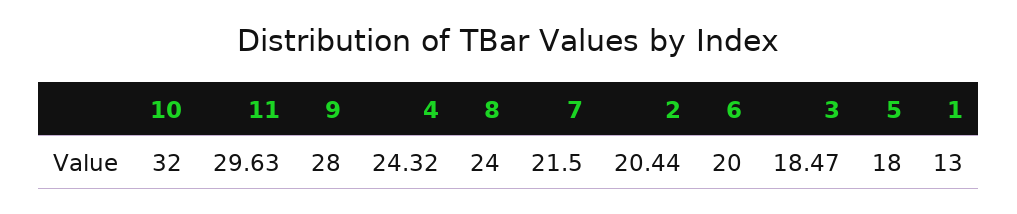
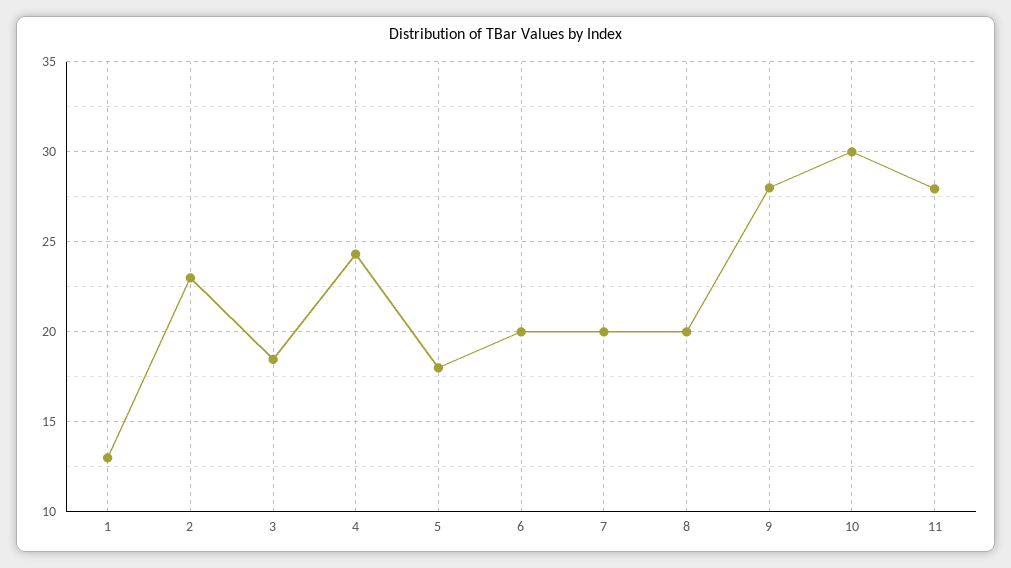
  {
-   "10": 32,
+   "10": 30,
-   "11": 29.63,
+   "11": 28,
    "9": 28,
    "4": 24.32,
-   "8": 24,
+   "8": 20,
-   "7": 21.5,
+   "7": 20,
-   "2": 20.44,
+   "2": 23,
    "6": 20,
    "3": 18.47,
    "5": 18,
    "1": 13
  }

